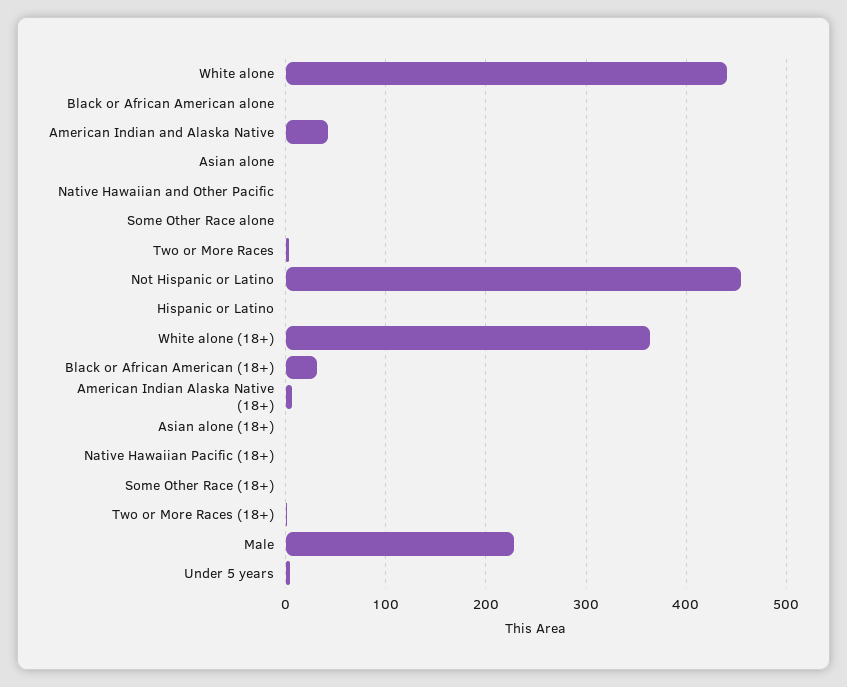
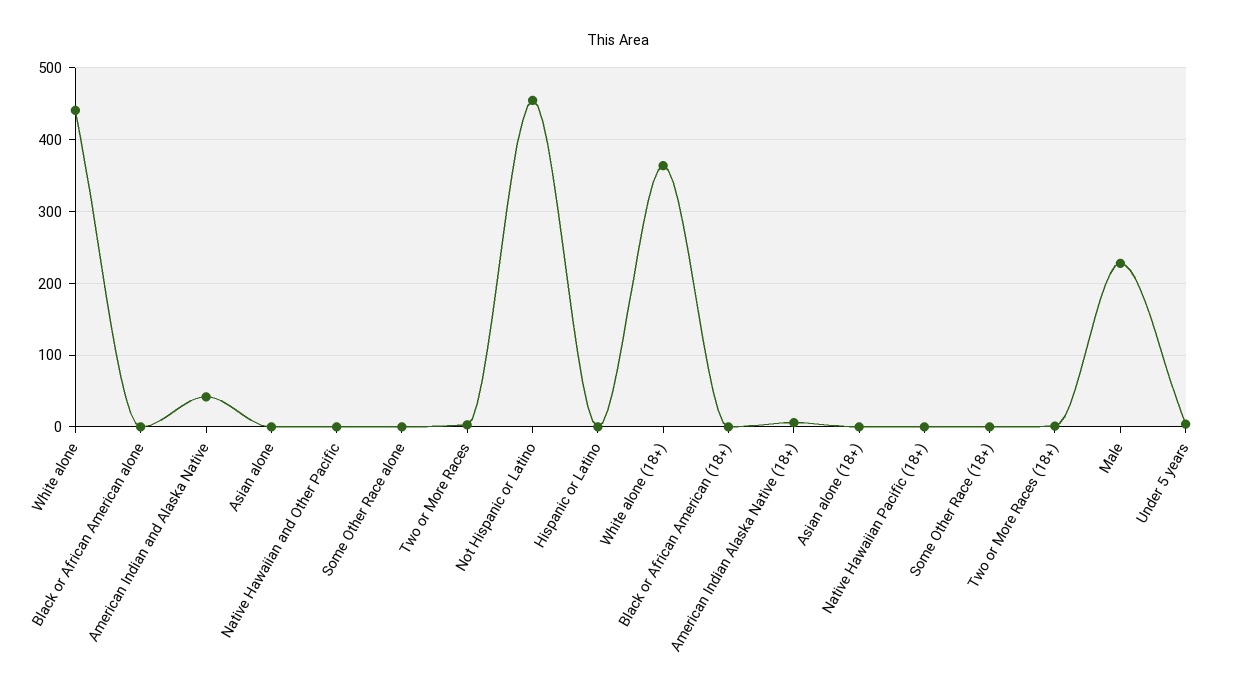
  {
    "White alone": 440,
    "Black or African American alone": 0,
    "American Indian and Alaska Native": 40,
    "Asian alone": 0,
    "Native Hawaiian and Other Pacific": 0,
    "Some Other Race alone": 0,
    "Two or More Races": 0,
    "Not Hispanic or Latino": 460,
    "Hispanic or Latino": 0,
    "White alone (18+)": 360,
-   "Black or African American (18+)": 30,
+   "Black or African American (18+)": 0,
    "American Indian Alaska Native (18+)": 10,
    "Asian alone (18+)": 0,
    "Native Hawaiian Pacific (18+)": 0,
    "Some Other Race (18+)": 0,
    "Two or More Races (18+)": 0,
    "Male": 230,
    "Under 5 years": 0
  }

